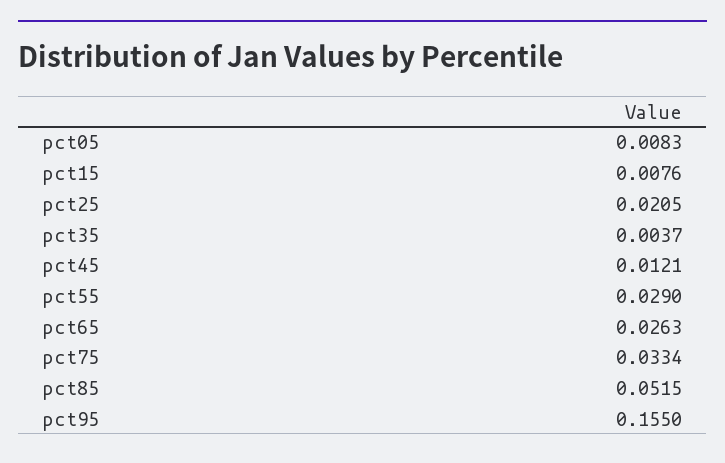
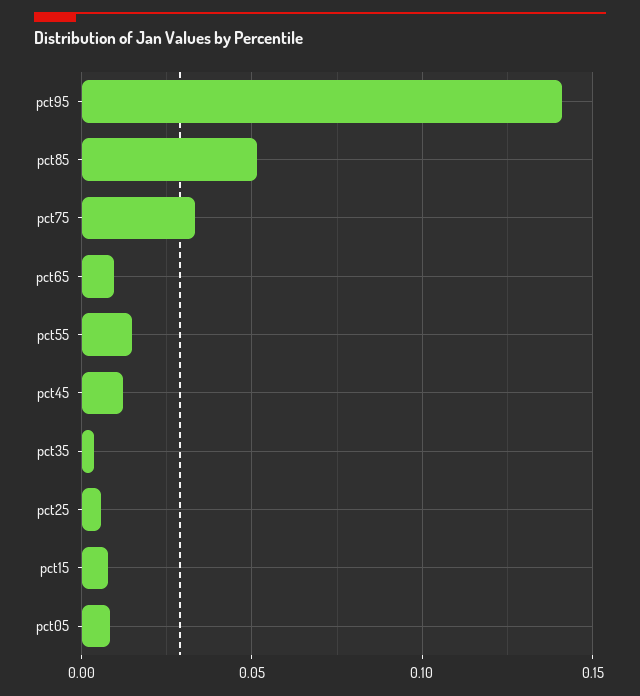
  {
    "pct05": 0.0083,
    "pct15": 0.0076,
-   "pct25": 0.0205,
+   "pct25": 0.005,
    "pct35": 0.0037,
    "pct45": 0.0121,
-   "pct55": 0.029,
+   "pct55": 0.015,
-   "pct65": 0.0263,
+   "pct65": 0.01,
    "pct75": 0.0334,
    "pct85": 0.0515,
-   "pct95": 0.155
+   "pct95": 0.14
  }

